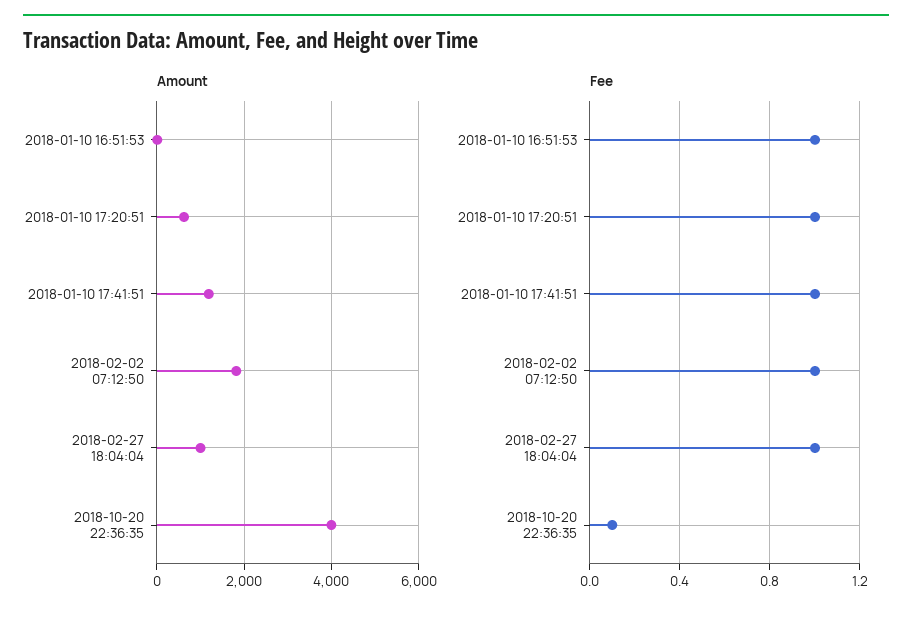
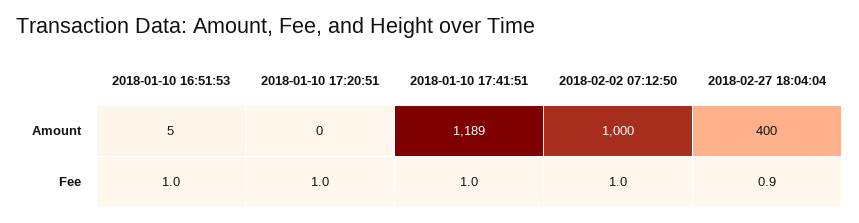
  {
    "Amount": {
      "2018-01-10 16:51:53": 5,
-     "2018-01-10 17:20:51": 600,
+     "2018-01-10 17:20:51": 0,
      "2018-01-10 17:41:51": 1189,
-     "2018-02-02 07:12:50": 1800,
+     "2018-02-02 07:12:50": 1000,
-     "2018-02-27 18:04:04": 1000,
+     "2018-02-27 18:04:04": 400
-     "2018-10-20 22:36:35": 4000
    },
    "Fee": {
      "2018-01-10 16:51:53": 1,
      "2018-01-10 17:20:51": 1,
      "2018-01-10 17:41:51": 1,
      "2018-02-02 07:12:50": 1,
-     "2018-02-27 18:04:04": 1,
+     "2018-02-27 18:04:04": 0.9
-     "2018-10-20 22:36:35": 0.1
    }
  }

